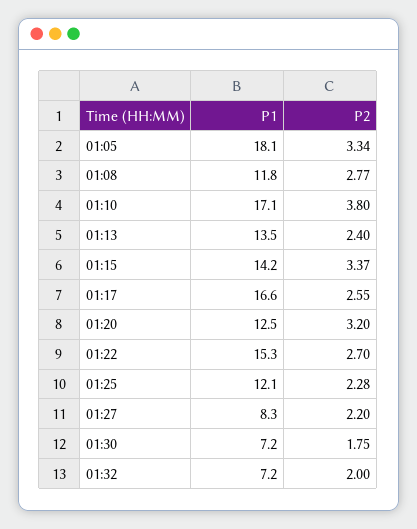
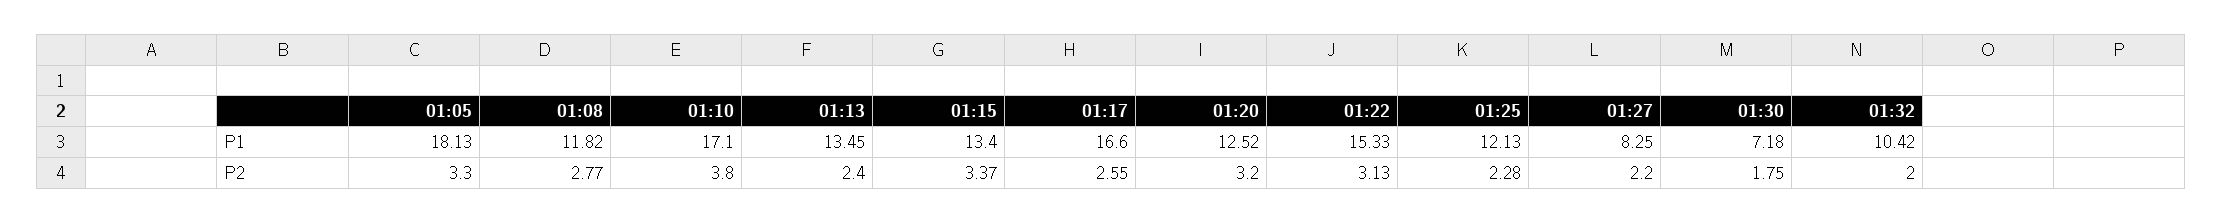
  {
    "P1": {
      "01:05": 18.13,
      "01:08": 11.82,
      "01:10": 17.1,
      "01:13": 13.45,
-     "01:15": 14.2,
+     "01:15": 13.4,
      "01:17": 16.6,
      "01:20": 12.52,
      "01:22": 15.33,
      "01:25": 12.13,
      "01:27": 8.25,
      "01:30": 7.18,
-     "01:32": 7.2
+     "01:32": 10.42
    },
    "P2": {
-     "01:05": 3.34,
+     "01:05": 3.3,
      "01:08": 2.77,
      "01:10": 3.8,
      "01:13": 2.4,
      "01:15": 3.37,
      "01:17": 2.55,
      "01:20": 3.2,
-     "01:22": 2.7,
+     "01:22": 3.13,
      "01:25": 2.28,
      "01:27": 2.2,
      "01:30": 1.75,
      "01:32": 2
    }
  }

